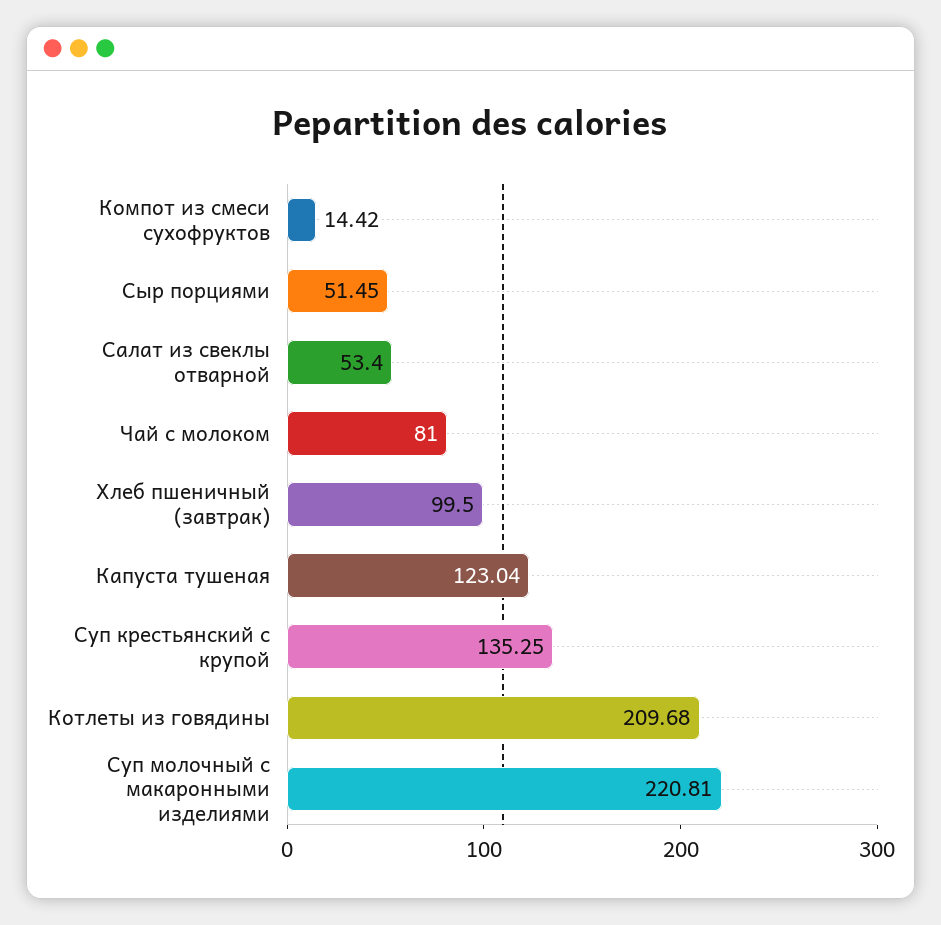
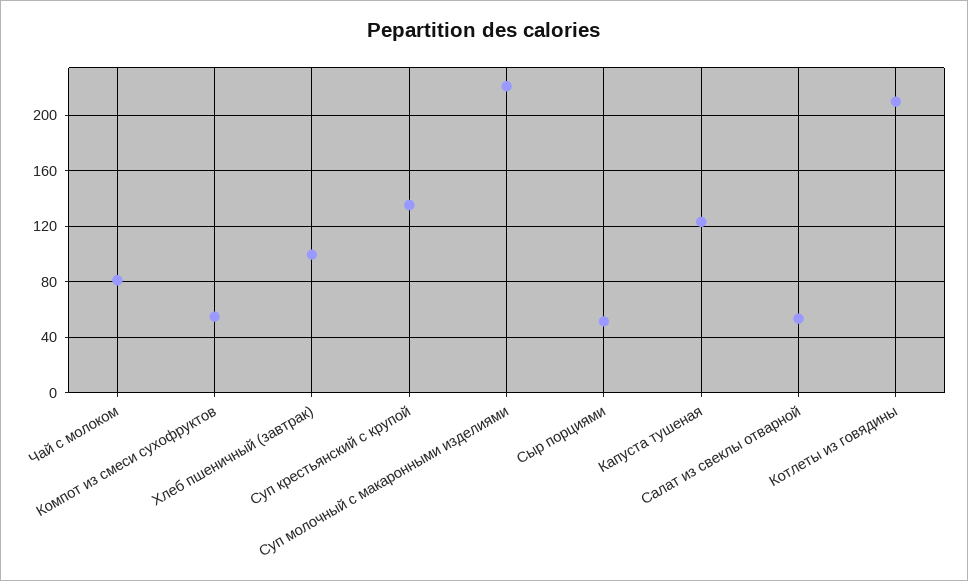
  {
-   "Компот из смеси сухофруктов": 14.42,
+   "Компот из смеси сухофруктов": 55,
    "Сыр порциями": 51.45,
    "Салат из свеклы отварной": 53.4,
    "Чай с молоком": 81,
    "Хлеб пшеничный (завтрак)": 99.5,
    "Капуста тушеная": 123.04,
    "Суп крестьянский с крупой": 135.25,
    "Котлеты из говядины": 209.68,
    "Суп молочный с макаронными изделиями": 220.81
  }

